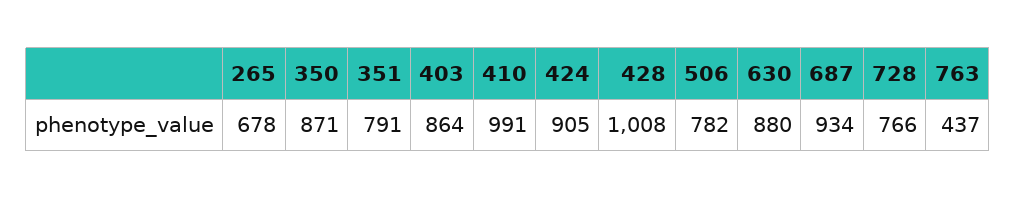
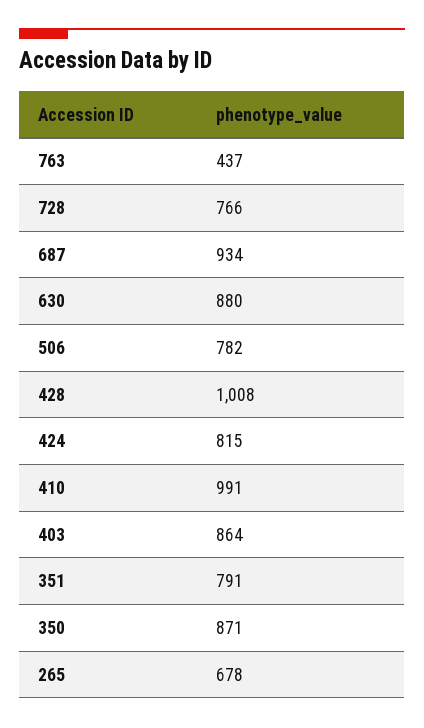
  {
    "265": 678,
    "350": 871,
    "351": 791,
    "403": 864,
    "410": 991,
-   "424": 905,
+   "424": 815,
    "428": 1008,
    "506": 782,
    "630": 880,
    "687": 934,
    "728": 766,
    "763": 437
  }

